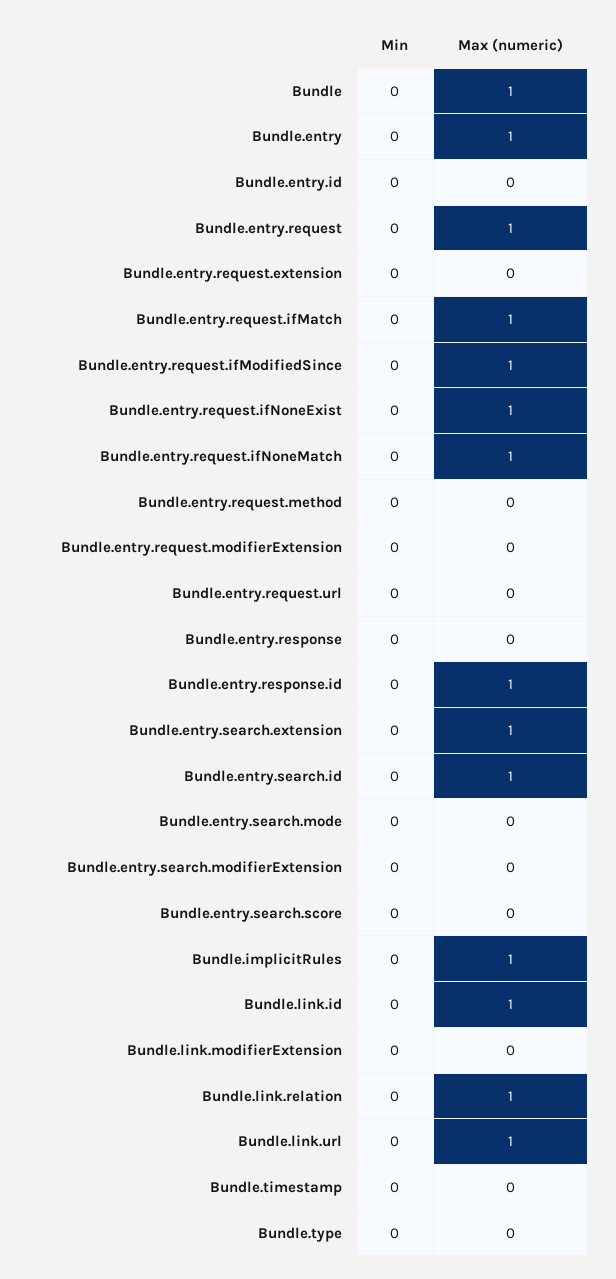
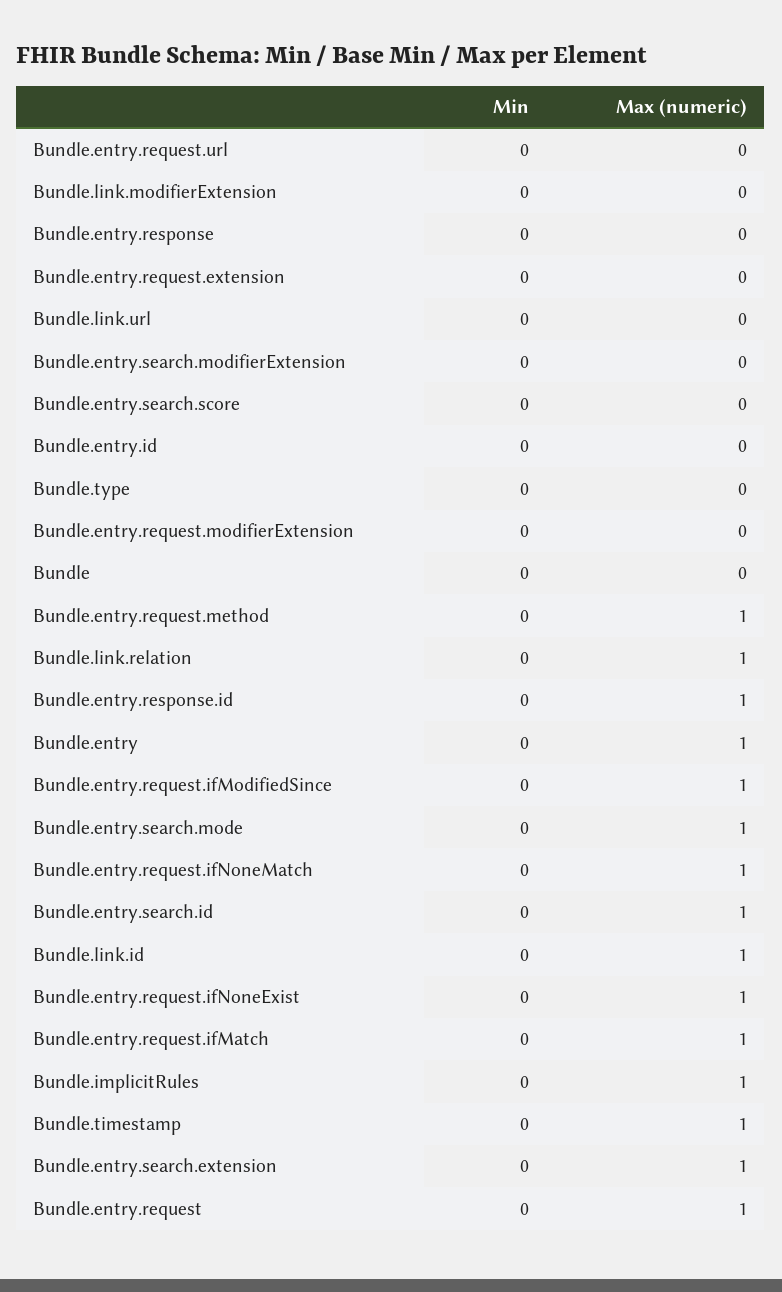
  {
    "Min": {
      "Bundle": 0,
      "Bundle.entry": 0,
      "Bundle.entry.id": 0,
      "Bundle.entry.request": 0,
      "Bundle.entry.request.extension": 0,
      "Bundle.entry.request.ifMatch": 0,
      "Bundle.entry.request.ifModifiedSince": 0,
      "Bundle.entry.request.ifNoneExist": 0,
      "Bundle.entry.request.ifNoneMatch": 0,
      "Bundle.entry.request.method": 0,
      "Bundle.entry.request.modifierExtension": 0,
      "Bundle.entry.request.url": 0,
      "Bundle.entry.response": 0,
      "Bundle.entry.response.id": 0,
      "Bundle.entry.search.extension": 0,
      "Bundle.entry.search.id": 0,
      "Bundle.entry.search.mode": 0,
      "Bundle.entry.search.modifierExtension": 0,
      "Bundle.entry.search.score": 0,
      "Bundle.implicitRules": 0,
      "Bundle.link.id": 0,
      "Bundle.link.modifierExtension": 0,
      "Bundle.link.relation": 0,
      "Bundle.link.url": 0,
      "Bundle.timestamp": 0,
      "Bundle.type": 0
    },
    "Max (numeric)": {
-     "Bundle": 1,
+     "Bundle": 0,
      "Bundle.entry": 1,
      "Bundle.entry.id": 0,
      "Bundle.entry.request": 1,
      "Bundle.entry.request.extension": 0,
      "Bundle.entry.request.ifMatch": 1,
      "Bundle.entry.request.ifModifiedSince": 1,
      "Bundle.entry.request.ifNoneExist": 1,
      "Bundle.entry.request.ifNoneMatch": 1,
-     "Bundle.entry.request.method": 0,
+     "Bundle.entry.request.method": 1,
      "Bundle.entry.request.modifierExtension": 0,
      "Bundle.entry.request.url": 0,
      "Bundle.entry.response": 0,
      "Bundle.entry.response.id": 1,
      "Bundle.entry.search.extension": 1,
      "Bundle.entry.search.id": 1,
-     "Bundle.entry.search.mode": 0,
+     "Bundle.entry.search.mode": 1,
      "Bundle.entry.search.modifierExtension": 0,
      "Bundle.entry.search.score": 0,
      "Bundle.implicitRules": 1,
      "Bundle.link.id": 1,
      "Bundle.link.modifierExtension": 0,
      "Bundle.link.relation": 1,
-     "Bundle.link.url": 1,
+     "Bundle.link.url": 0,
-     "Bundle.timestamp": 0,
+     "Bundle.timestamp": 1,
      "Bundle.type": 0
    }
  }

